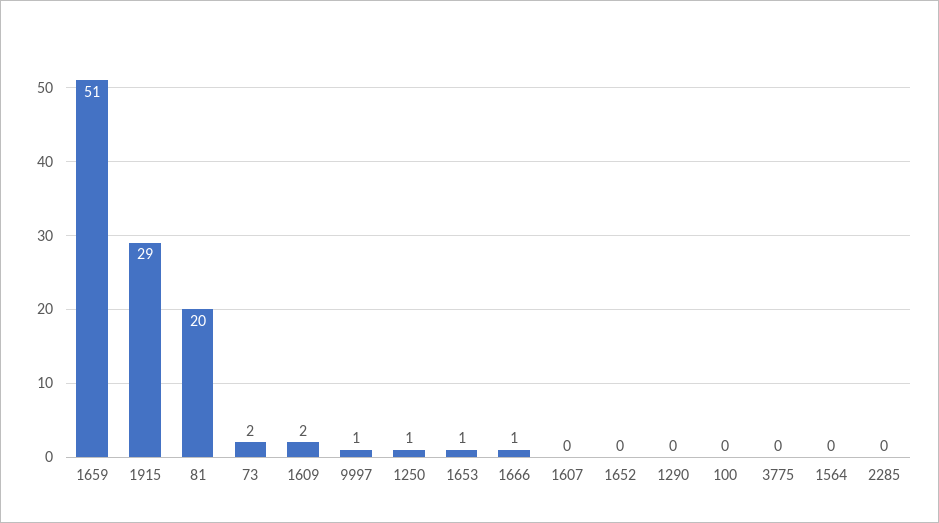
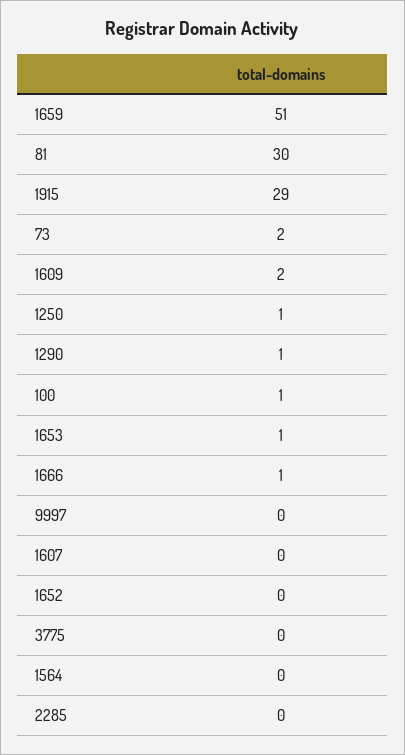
  {
    "1659": 51,
    "1915": 29,
-   "81": 20,
+   "81": 30,
    "73": 2,
    "1609": 2,
-   "9997": 1,
+   "9997": 0,
    "1250": 1,
    "1653": 1,
    "1666": 1,
    "1607": 0,
    "1652": 0,
-   "1290": 0,
+   "1290": 1,
-   "100": 0,
+   "100": 1,
    "3775": 0,
    "1564": 0,
    "2285": 0
  }

